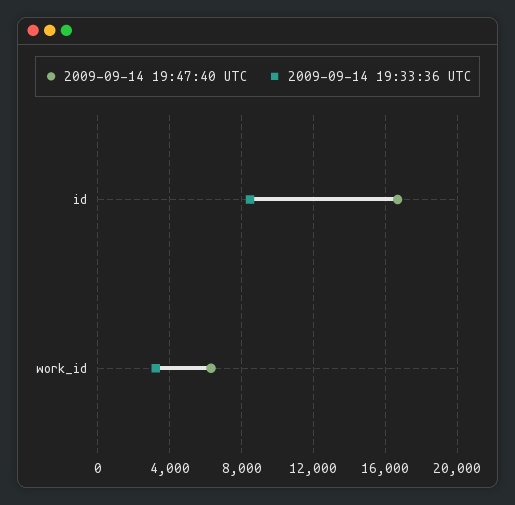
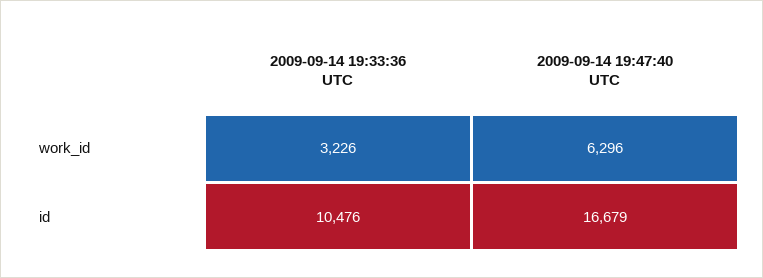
  {
    "2009-09-14 19:47:40 UTC": {
      "id": 16679,
      "work_id": 6296
    },
    "2009-09-14 19:33:36 UTC": {
-     "id": 8500,
+     "id": 10476,
      "work_id": 3226
    }
  }

